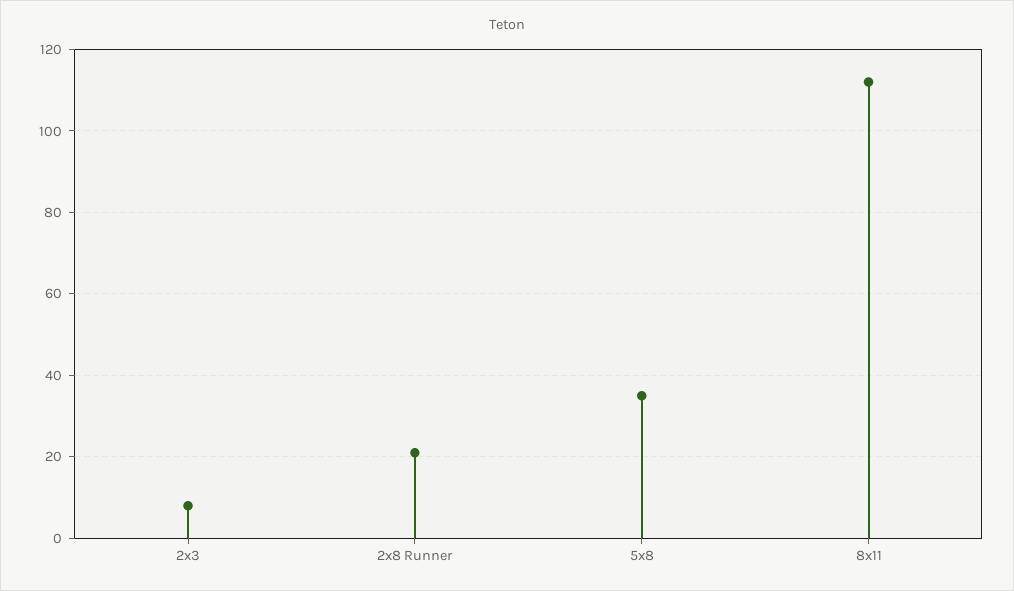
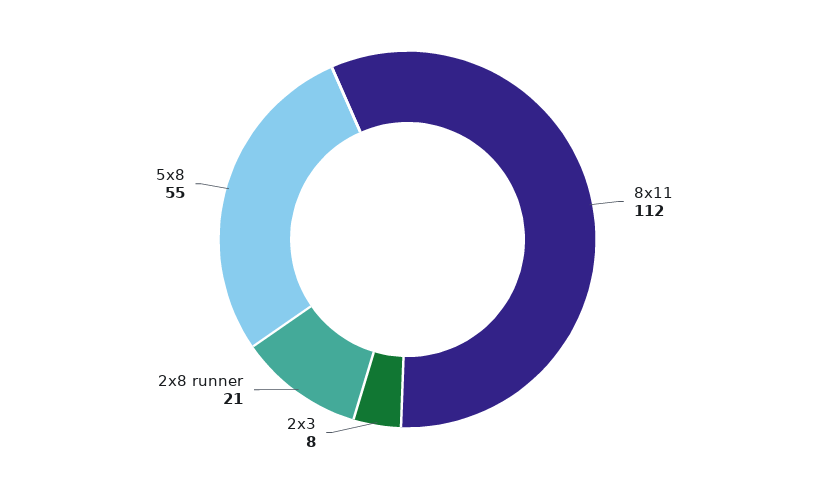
  {
    "2x3": 8,
    "2x8 Runner": 21,
-   "5x8": 35,
+   "5x8": 55,
    "8x11": 112
  }

